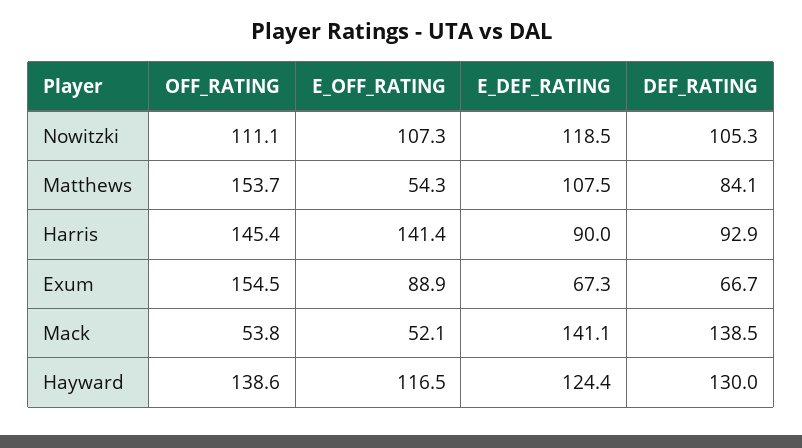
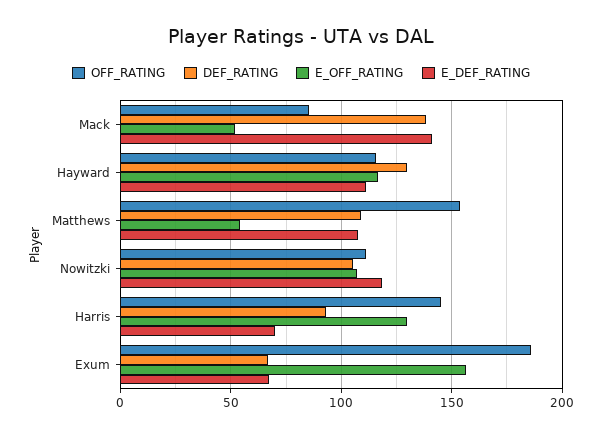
  {
    "OFF_RATING": {
      "Nowitzki": 111.1,
      "Matthews": 153.7,
      "Harris": 145.4,
-     "Exum": 154.5,
+     "Exum": 185,
-     "Mack": 53.8,
+     "Mack": 85,
-     "Hayward": 138.6
+     "Hayward": 115
    },
    "E_OFF_RATING": {
      "Nowitzki": 107.3,
      "Matthews": 54.3,
-     "Harris": 141.4,
+     "Harris": 130,
-     "Exum": 88.9,
+     "Exum": 155,
      "Mack": 52.1,
      "Hayward": 116.5
    },
    "E_DEF_RATING": {
      "Nowitzki": 118.5,
      "Matthews": 107.5,
-     "Harris": 90,
+     "Harris": 70,
      "Exum": 67.3,
      "Mack": 141.1,
-     "Hayward": 124.4
+     "Hayward": 110
    },
    "DEF_RATING": {
      "Nowitzki": 105.3,
-     "Matthews": 84.1,
+     "Matthews": 110,
      "Harris": 92.9,
      "Exum": 66.7,
      "Mack": 138.5,
      "Hayward": 130
    }
  }

